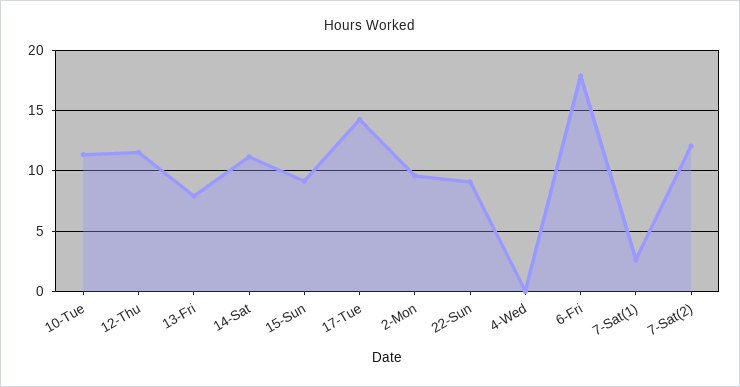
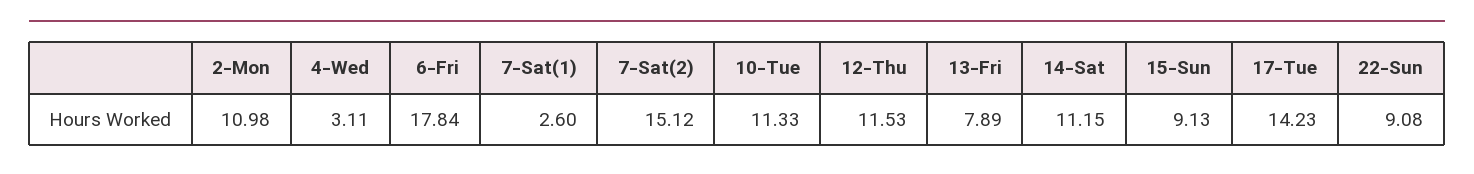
  {
    "10-Tue": 11.33,
    "12-Thu": 11.53,
    "13-Fri": 7.89,
    "14-Sat": 11.15,
    "15-Sun": 9.13,
    "17-Tue": 14.23,
-   "2-Mon": 9.5,
+   "2-Mon": 10.98,
    "22-Sun": 9.08,
-   "4-Wed": 0,
+   "4-Wed": 3.11,
    "6-Fri": 17.84,
    "7-Sat(1)": 2.6,
-   "7-Sat(2)": 12
+   "7-Sat(2)": 15.12
  }

